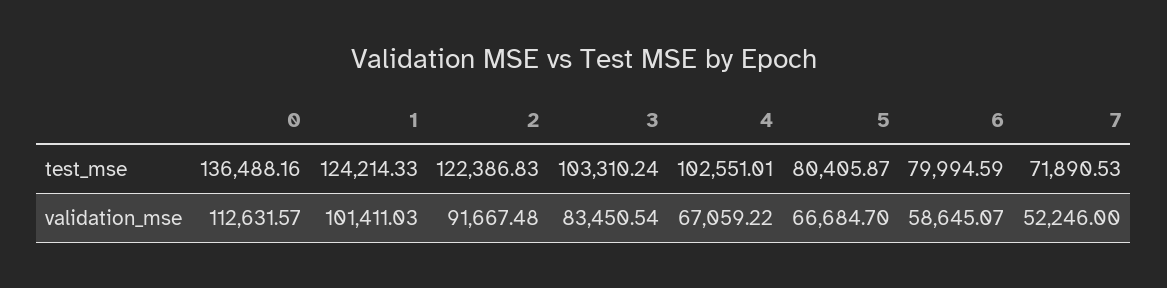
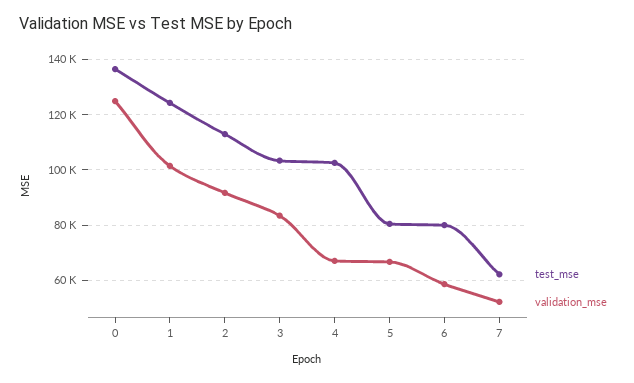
  {
    "test_mse": {
      "0": 136488.16,
      "1": 124214.33,
-     "2": 122386.83,
+     "2": 112500,
      "3": 103310.24,
      "4": 102551.01,
      "5": 80405.87,
      "6": 79994.59,
-     "7": 71890.53
+     "7": 62500
    },
    "validation_mse": {
-     "0": 112631.57,
+     "0": 125000,
      "1": 101411.03,
      "2": 91667.48,
      "3": 83450.54,
      "4": 67059.22,
      "5": 66684.7,
      "6": 58645.07,
      "7": 52246
    }
  }

